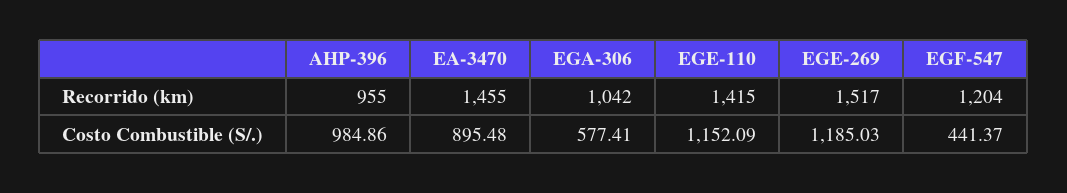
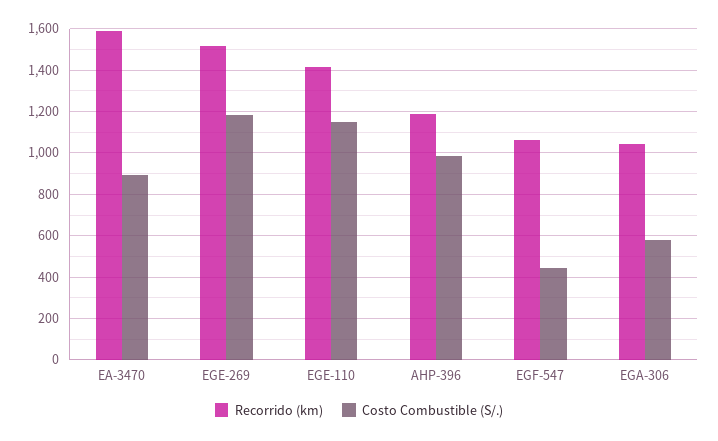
  {
    "Recorrido (km)": {
-     "AHP-396": 955,
+     "AHP-396": 1200,
-     "EA-3470": 1455,
+     "EA-3470": 1600,
      "EGA-306": 1042,
      "EGE-110": 1415,
      "EGE-269": 1517,
-     "EGF-547": 1204
+     "EGF-547": 1050
    },
    "Costo Combustible (S/.)": {
      "AHP-396": 984.86,
      "EA-3470": 895.48,
      "EGA-306": 577.41,
      "EGE-110": 1152.09,
      "EGE-269": 1185.03,
      "EGF-547": 441.37
    }
  }

